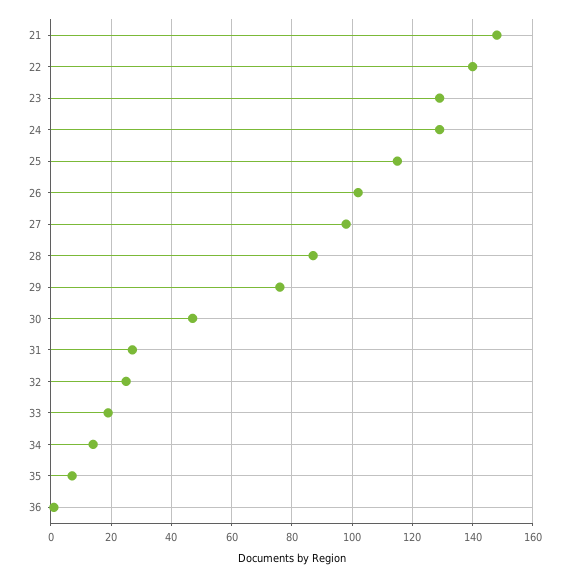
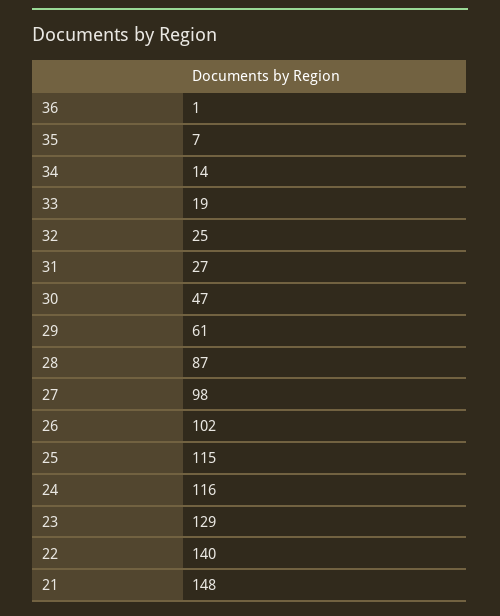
  {
    "21": 148,
    "22": 140,
    "23": 129,
-   "24": 130,
+   "24": 116,
    "25": 115,
    "26": 102,
    "27": 98,
    "28": 87,
-   "29": 75,
+   "29": 61,
    "30": 47,
    "31": 27,
    "32": 25,
    "33": 19,
    "34": 14,
    "35": 7,
    "36": 1
  }

